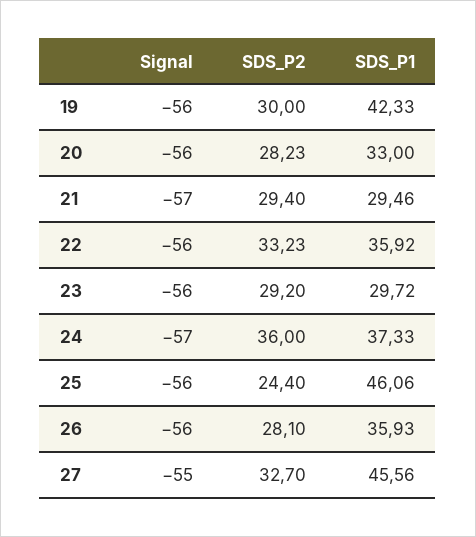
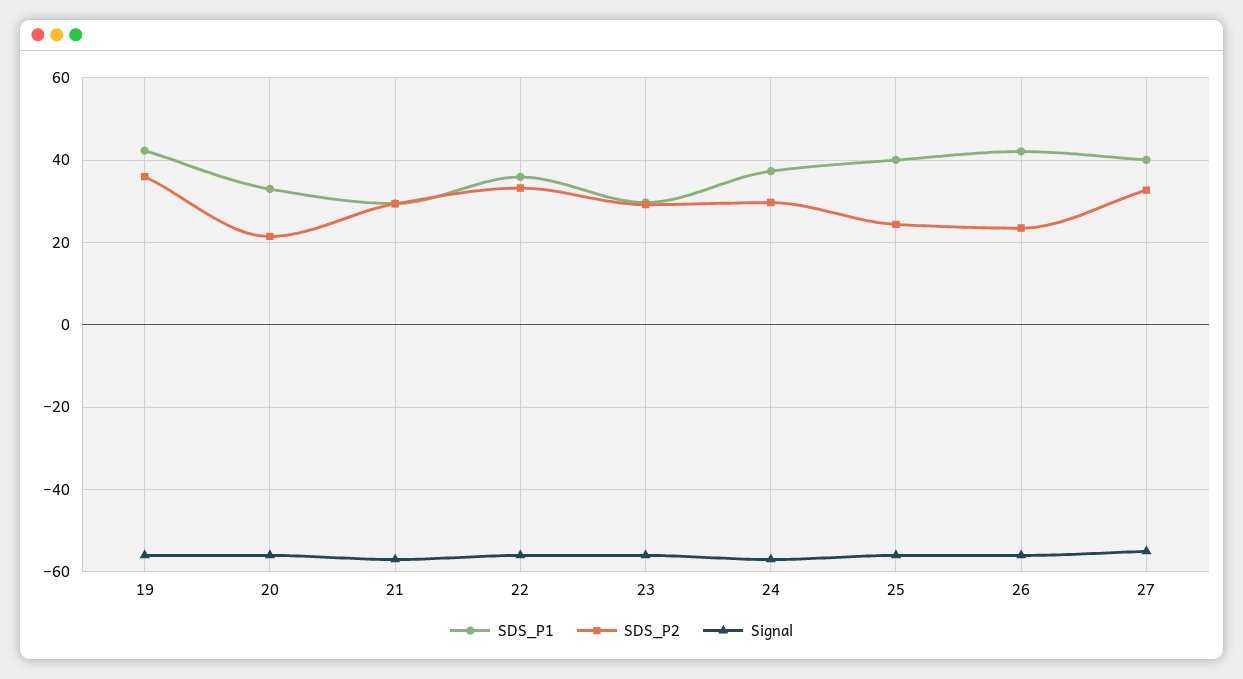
  {
    "Signal": {
      "19": -56,
      "20": -56,
      "21": -57,
      "22": -56,
      "23": -56,
      "24": -57,
      "25": -56,
      "26": -56,
      "27": -55
    },
    "SDS_P2": {
-     "19": 30,
+     "19": 36,
-     "20": 28.23,
+     "20": 22,
      "21": 29.4,
      "22": 33.23,
      "23": 29.2,
-     "24": 36,
+     "24": 30,
      "25": 24.4,
-     "26": 28.1,
+     "26": 24,
      "27": 32.7
    },
    "SDS_P1": {
      "19": 42.33,
      "20": 33,
      "21": 29.46,
      "22": 35.92,
      "23": 29.72,
      "24": 37.33,
-     "25": 46.06,
+     "25": 40,
-     "26": 35.93,
+     "26": 42,
-     "27": 45.56
+     "27": 40
    }
  }

